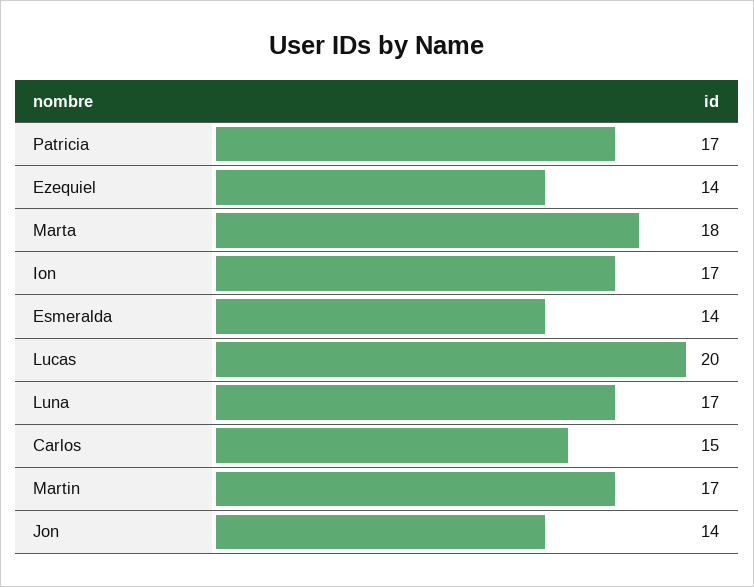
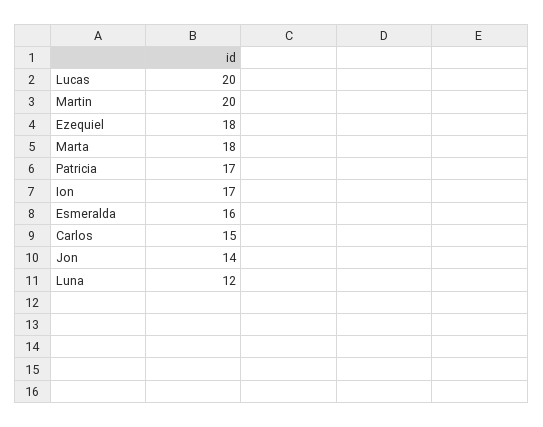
  {
    "Patricia": 17,
-   "Ezequiel": 14,
+   "Ezequiel": 18,
    "Marta": 18,
    "Ion": 17,
-   "Esmeralda": 14,
+   "Esmeralda": 16,
    "Lucas": 20,
-   "Luna": 17,
+   "Luna": 12,
    "Carlos": 15,
-   "Martin": 17,
+   "Martin": 20,
    "Jon": 14
  }

